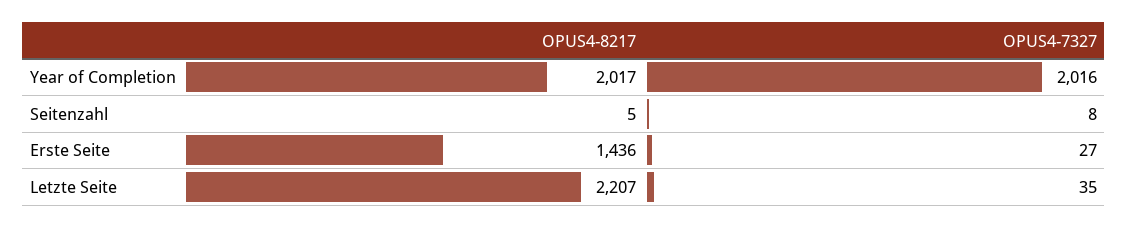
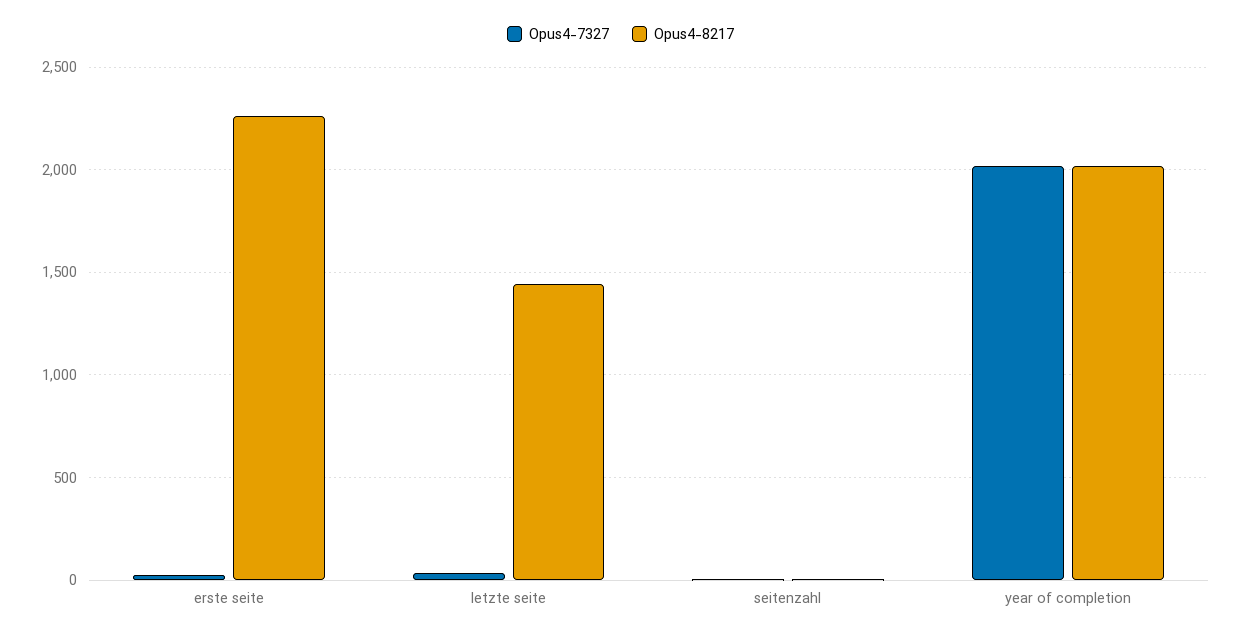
  {
    "OPUS4-8217": {
      "Year of Completion": 2017,
      "Seitenzahl": 5,
-     "Erste Seite": 1436,
+     "Erste Seite": 2250,
-     "Letzte Seite": 2207
+     "Letzte Seite": 1450
    },
    "OPUS4-7327": {
      "Year of Completion": 2016,
      "Seitenzahl": 8,
      "Erste Seite": 27,
      "Letzte Seite": 35
    }
  }

